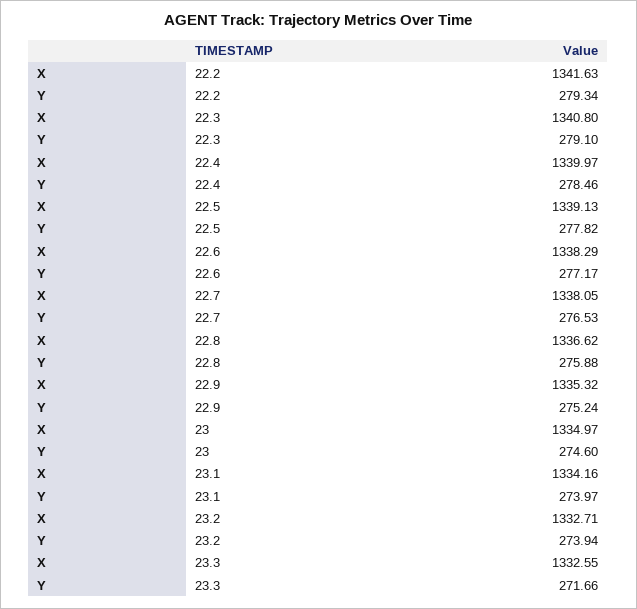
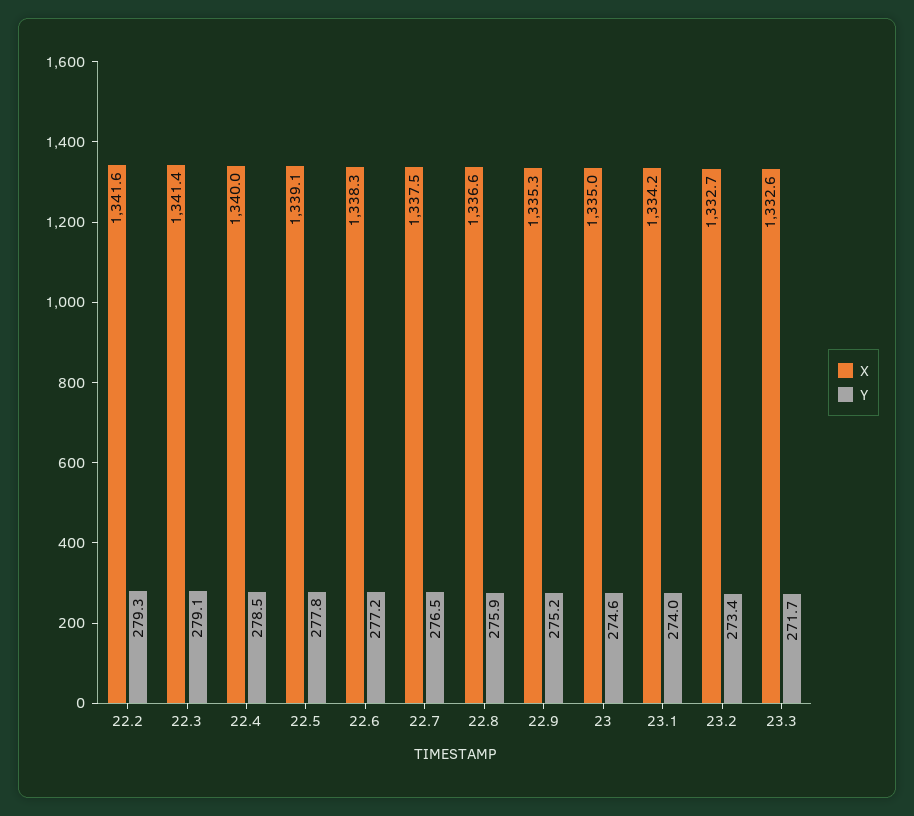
  {
    "X": {
      "22.2": 1341.63,
-     "22.3": 1340.8,
+     "22.3": 1341.4,
      "22.4": 1339.97,
      "22.5": 1339.13,
      "22.6": 1338.29,
-     "22.7": 1338.05,
+     "22.7": 1337.5,
      "22.8": 1336.62,
      "22.9": 1335.32,
      "23": 1334.97,
      "23.1": 1334.16,
      "23.2": 1332.71,
      "23.3": 1332.55
    },
    "Y": {
      "22.2": 279.34,
      "22.3": 279.1,
      "22.4": 278.46,
      "22.5": 277.82,
      "22.6": 277.17,
      "22.7": 276.53,
      "22.8": 275.88,
      "22.9": 275.24,
      "23": 274.6,
      "23.1": 273.97,
-     "23.2": 273.94,
+     "23.2": 273.4,
      "23.3": 271.66
    }
  }

